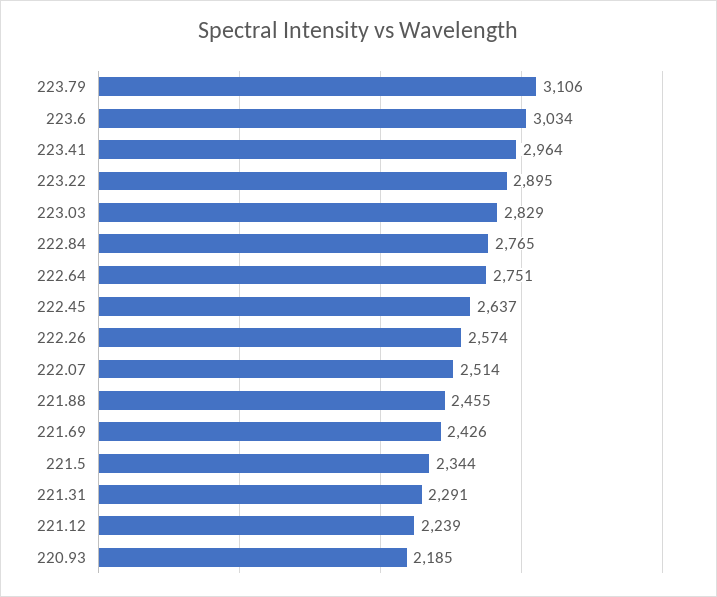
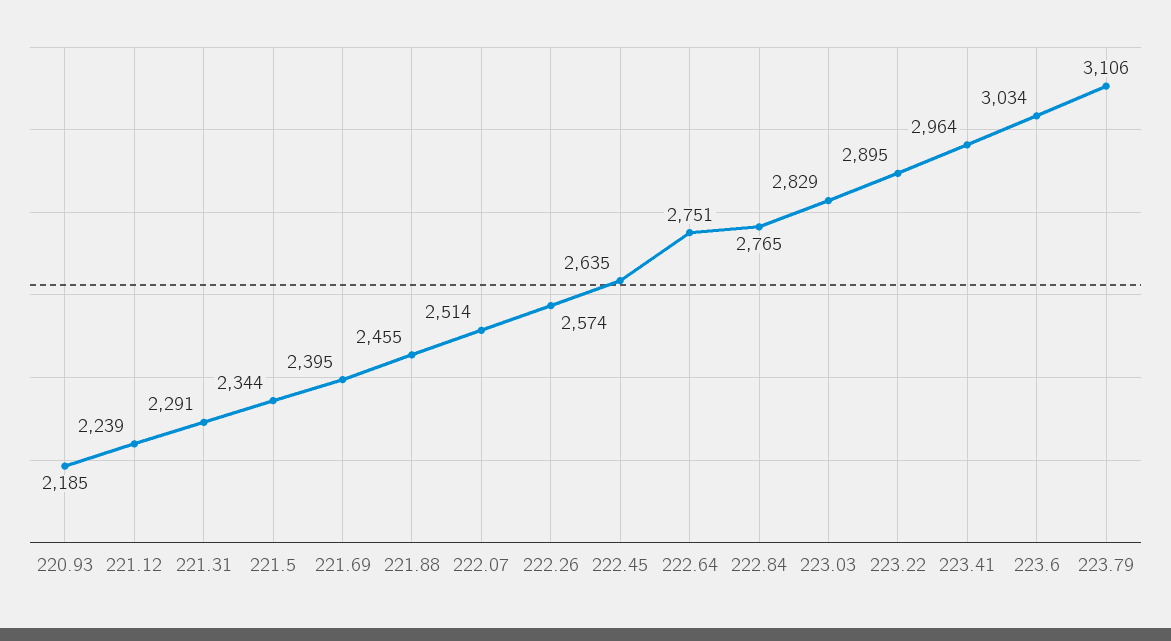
  {
    "223.79": 3106,
    "223.6": 3034,
    "223.41": 2964,
    "223.22": 2895,
    "223.03": 2829,
    "222.84": 2765,
    "222.64": 2751,
-   "222.45": 2637,
+   "222.45": 2635,
    "222.26": 2574,
    "222.07": 2514,
    "221.88": 2455,
-   "221.69": 2426,
+   "221.69": 2395,
    "221.5": 2344,
    "221.31": 2291,
    "221.12": 2239,
    "220.93": 2185
  }

